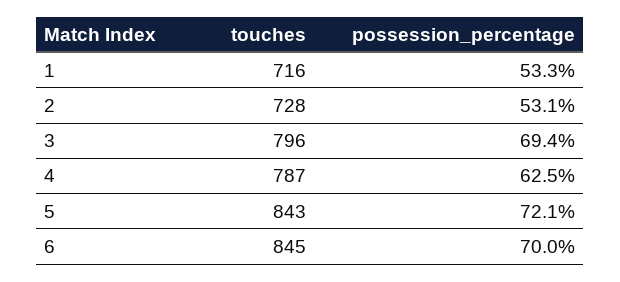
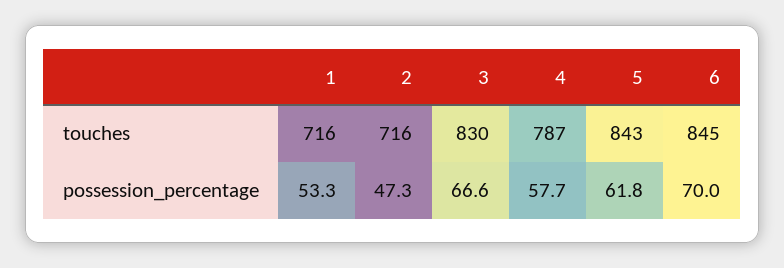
  {
    "touches": {
      "1": 716,
-     "2": 728,
+     "2": 716,
-     "3": 796,
+     "3": 830,
      "4": 787,
      "5": 843,
      "6": 845
    },
    "possession_percentage": {
      "1": 53.3,
-     "2": 53.1,
+     "2": 47.3,
-     "3": 69.4,
+     "3": 66.6,
-     "4": 62.5,
+     "4": 57.7,
-     "5": 72.1,
+     "5": 61.8,
      "6": 70
    }
  }

